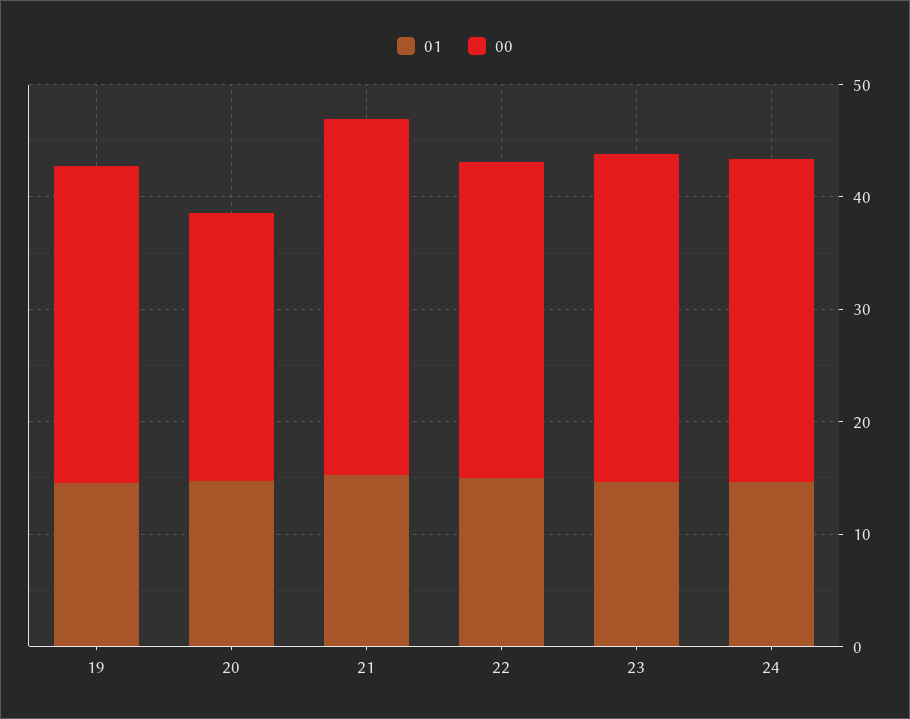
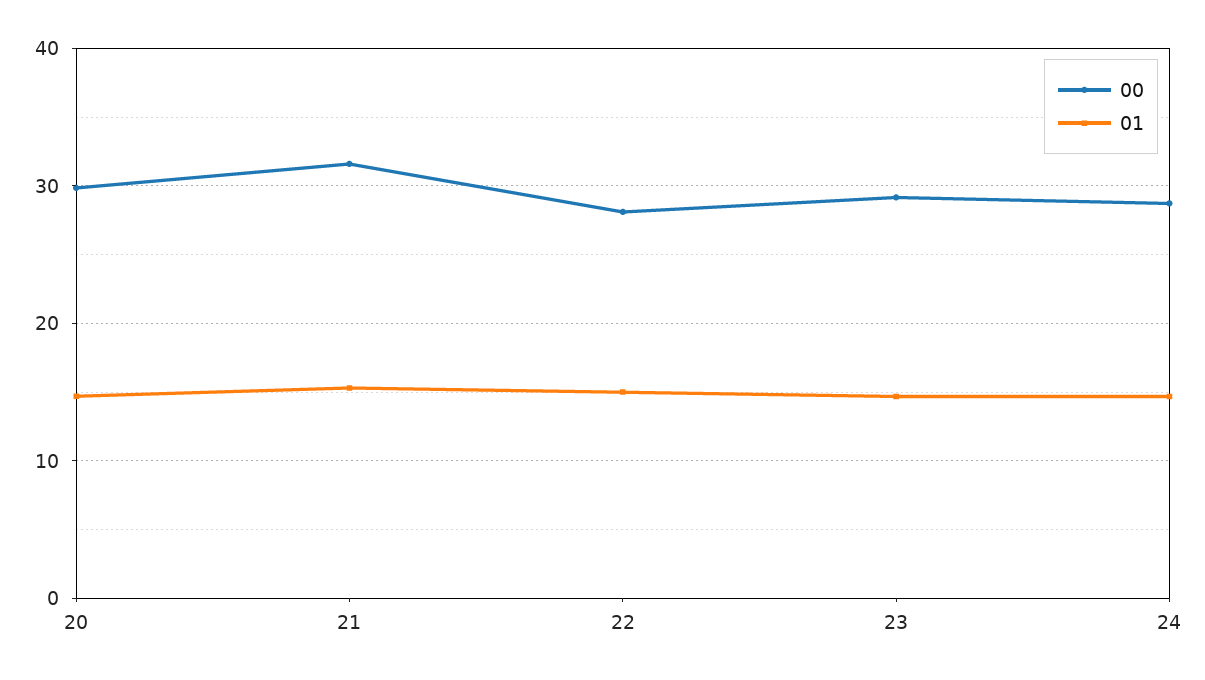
  {
    "01": {
-     "19": 14,
      "20": 15,
      "21": 15,
      "22": 15,
      "23": 15,
      "24": 15
    },
    "00": {
-     "19": 28,
-     "20": 24,
+     "20": 30,
      "21": 32,
      "22": 28,
      "23": 29,
      "24": 29
    }
  }

